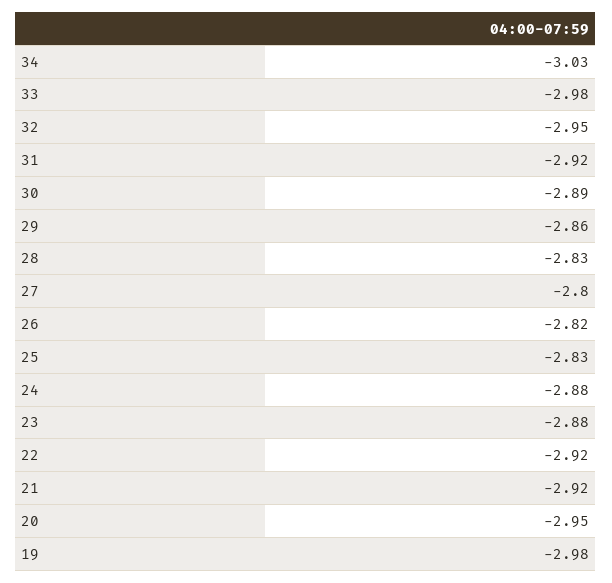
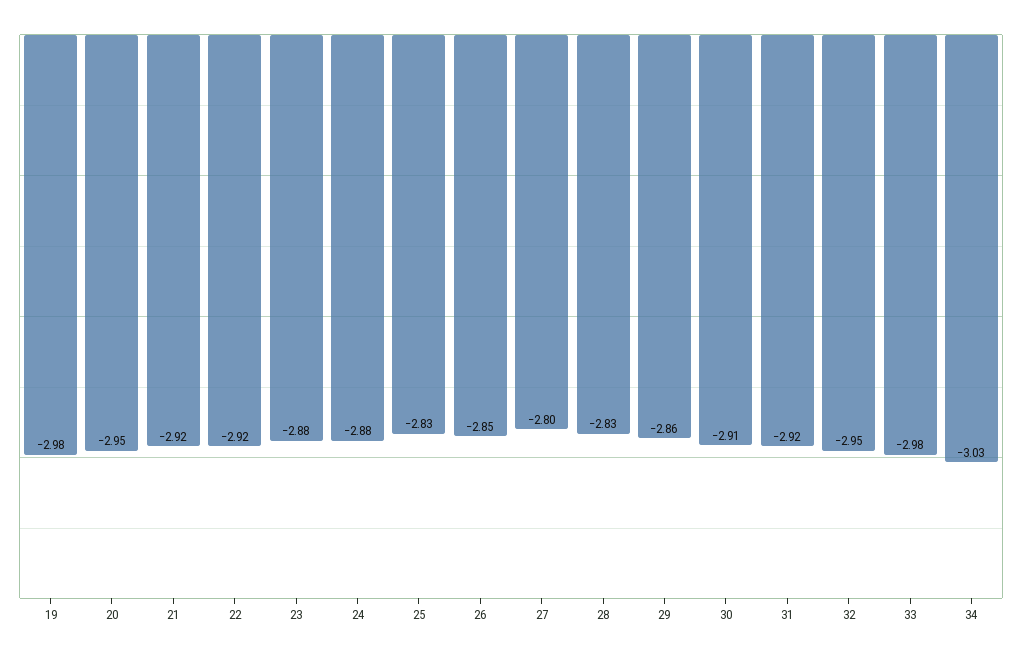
  {
    "34": -3.03,
    "33": -2.98,
    "32": -2.95,
    "31": -2.92,
-   "30": -2.89,
+   "30": -2.91,
    "29": -2.86,
    "28": -2.83,
    "27": -2.8,
-   "26": -2.82,
+   "26": -2.85,
    "25": -2.83,
    "24": -2.88,
    "23": -2.88,
    "22": -2.92,
    "21": -2.92,
    "20": -2.95,
    "19": -2.98
  }

